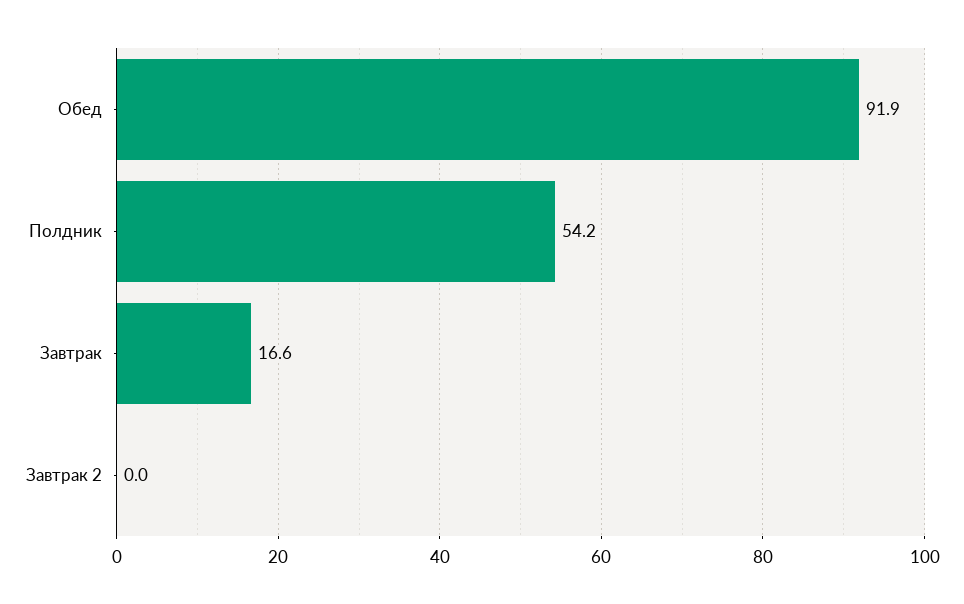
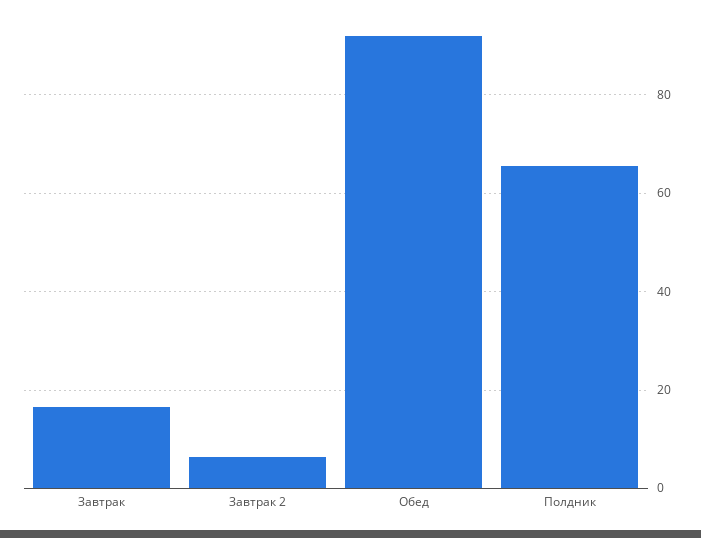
  {
    "Обед": 91.9,
-   "Полдник": 54.2,
+   "Полдник": 66,
    "Завтрак": 16.6,
-   "Завтрак 2": 0
+   "Завтрак 2": 6
  }

